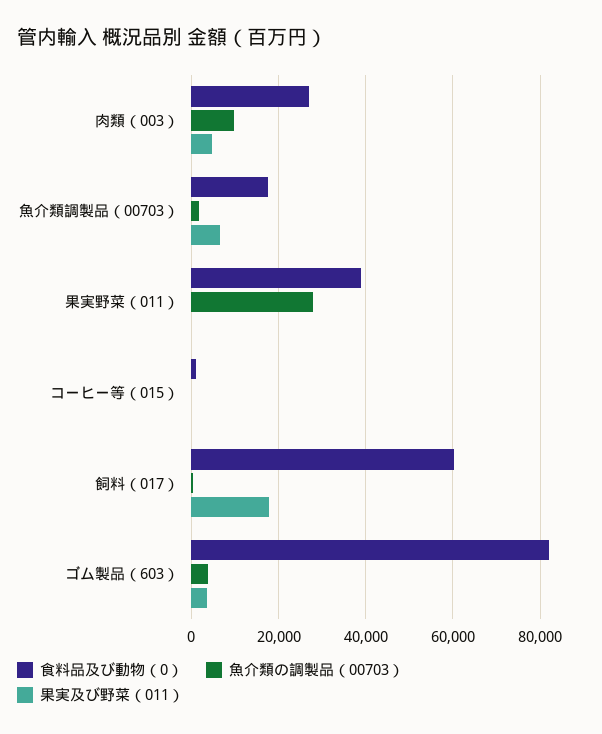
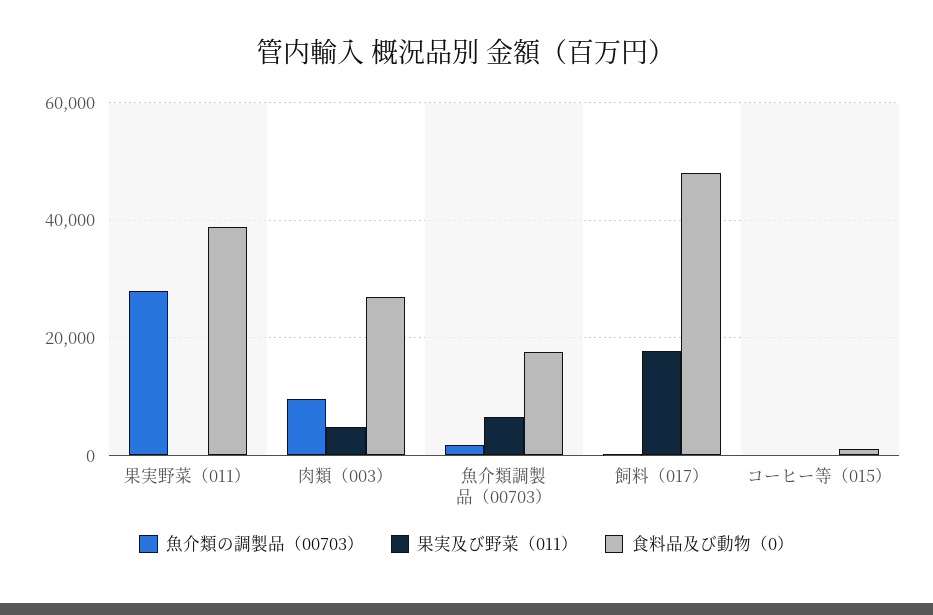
  {
    "食料品及び動物（0）": {
      "肉類（003）": 26000,
      "魚介類調製品（00703）": 18000,
      "果実野菜（011）": 38000,
      "コーヒー等（015）": 2000,
-     "飼料（017）": 60000,
+     "飼料（017）": 48000
-     "ゴム製品（603）": 82000
    },
    "魚介類の調製品（00703）": {
      "肉類（003）": 10000,
      "魚介類調製品（00703）": 2000,
      "果実野菜（011）": 28000,
      "コーヒー等（015）": 0,
-     "飼料（017）": 0,
+     "飼料（017）": 0
-     "ゴム製品（603）": 4000
    },
    "果実及び野菜（011）": {
      "肉類（003）": 4000,
      "魚介類調製品（00703）": 6000,
      "果実野菜（011）": 0,
      "コーヒー等（015）": 0,
-     "飼料（017）": 18000,
+     "飼料（017）": 18000
-     "ゴム製品（603）": 4000
    }
  }

